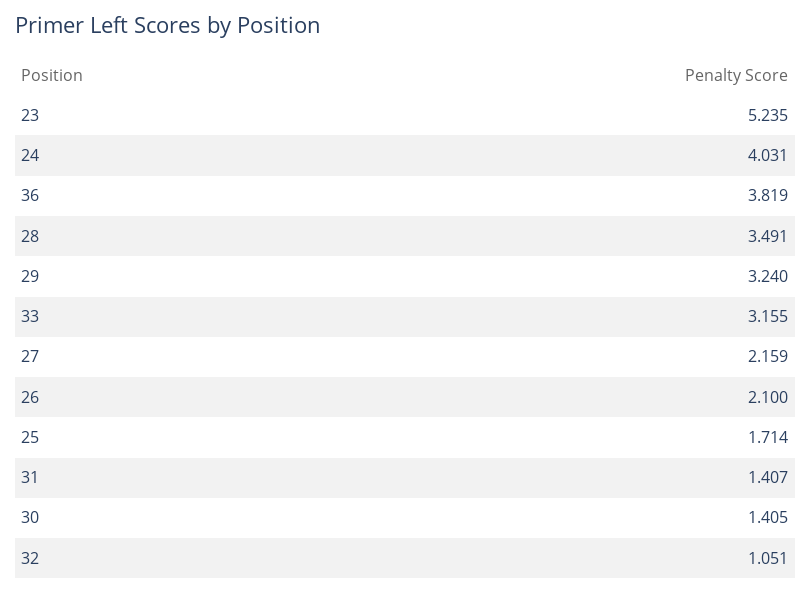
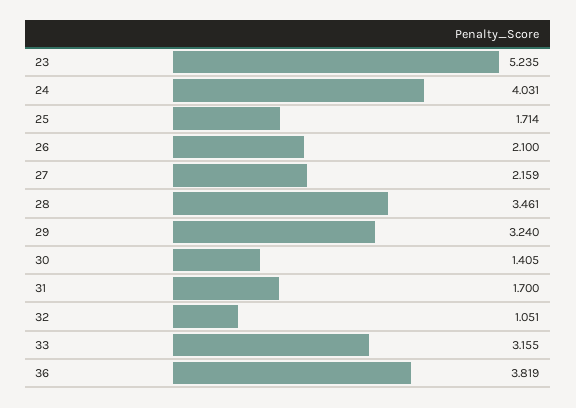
  {
    "23": 5.235,
    "24": 4.031,
    "36": 3.819,
-   "28": 3.491,
+   "28": 3.461,
    "29": 3.24,
    "33": 3.155,
    "27": 2.159,
    "26": 2.1,
    "25": 1.714,
-   "31": 1.407,
+   "31": 1.7,
    "30": 1.405,
    "32": 1.051
  }

